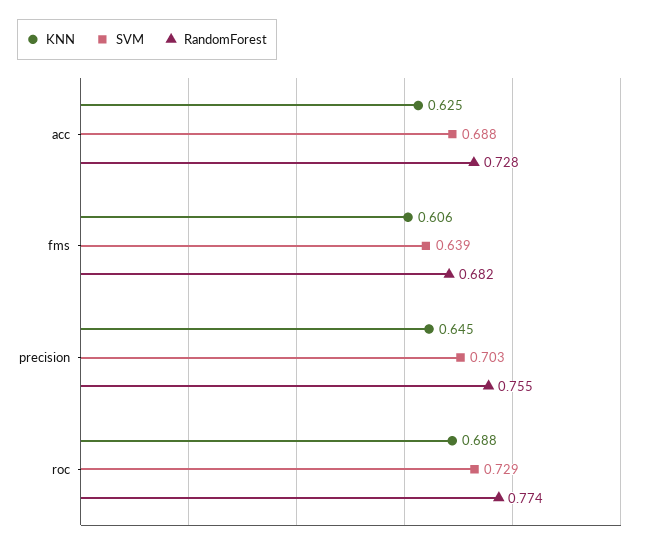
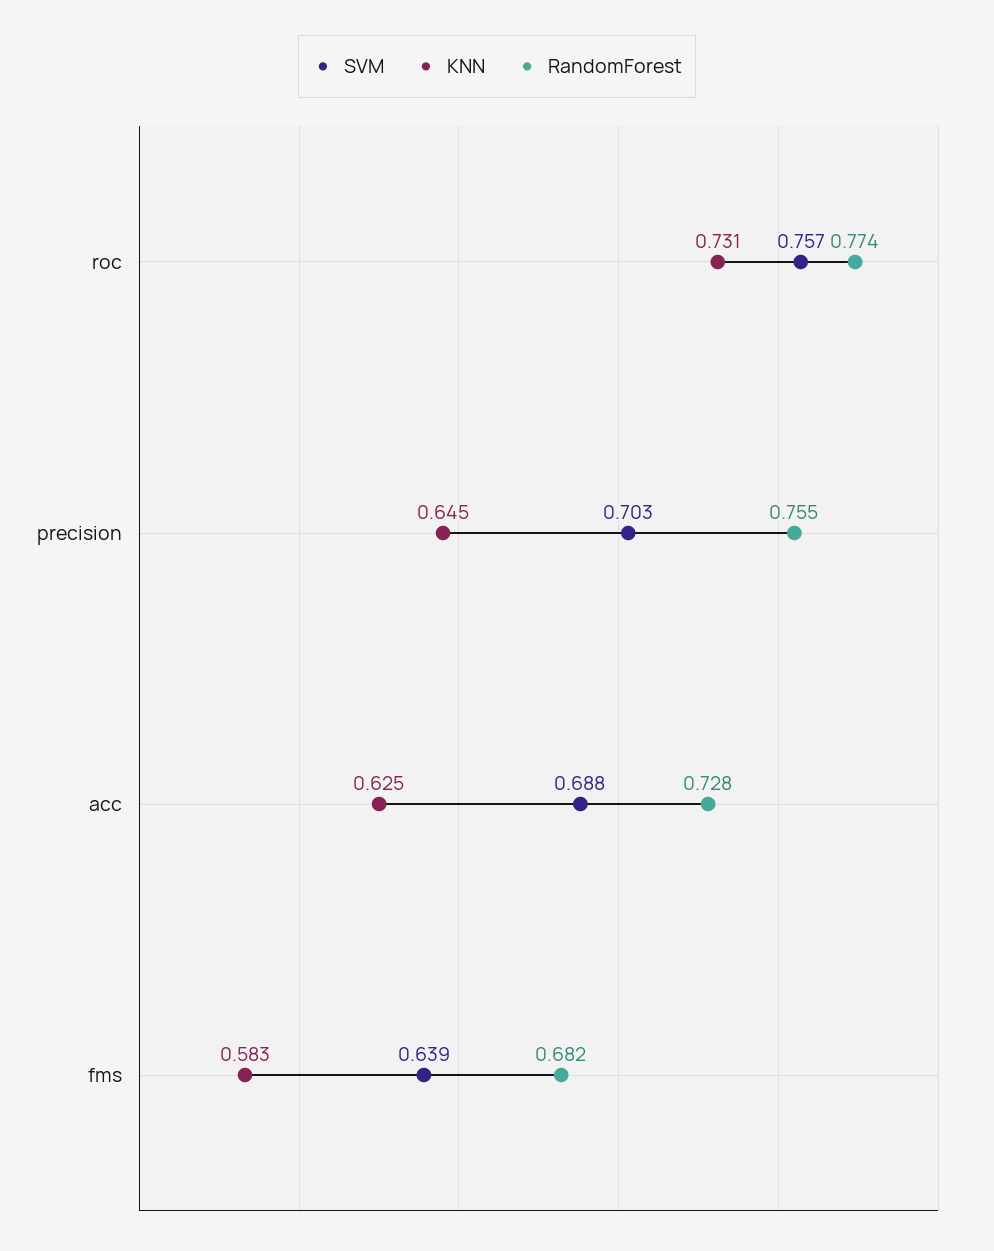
  {
    "KNN": {
      "acc": 0.625,
-     "fms": 0.606,
+     "fms": 0.583,
      "precision": 0.645,
-     "roc": 0.688
+     "roc": 0.731
    },
    "SVM": {
      "acc": 0.688,
      "fms": 0.639,
      "precision": 0.703,
-     "roc": 0.729
+     "roc": 0.757
    },
    "RandomForest": {
      "acc": 0.728,
      "fms": 0.682,
      "precision": 0.755,
      "roc": 0.774
    }
  }

